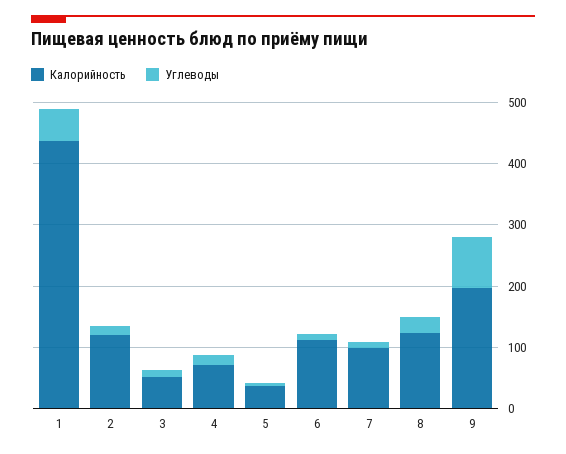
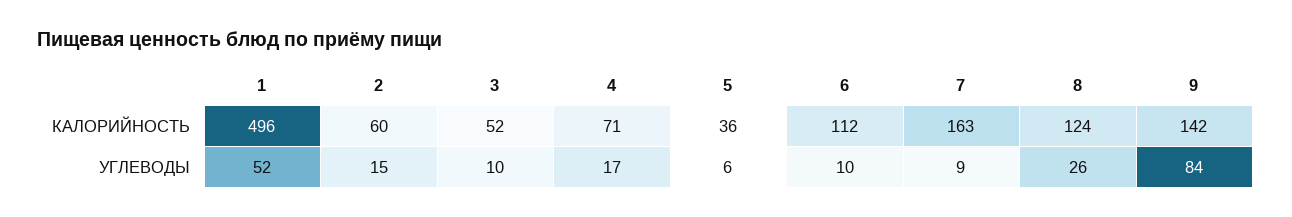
  {
    "Калорийность": {
-     "1": 440,
+     "1": 496,
-     "2": 120,
+     "2": 60,
      "3": 52,
      "4": 71,
      "5": 36,
      "6": 112,
-     "7": 100,
+     "7": 163,
      "8": 124,
-     "9": 200
+     "9": 142
    },
    "Углеводы": {
      "1": 52,
      "2": 15,
      "3": 10,
      "4": 17,
      "5": 6,
      "6": 10,
      "7": 9,
      "8": 26,
      "9": 84
    }
  }

